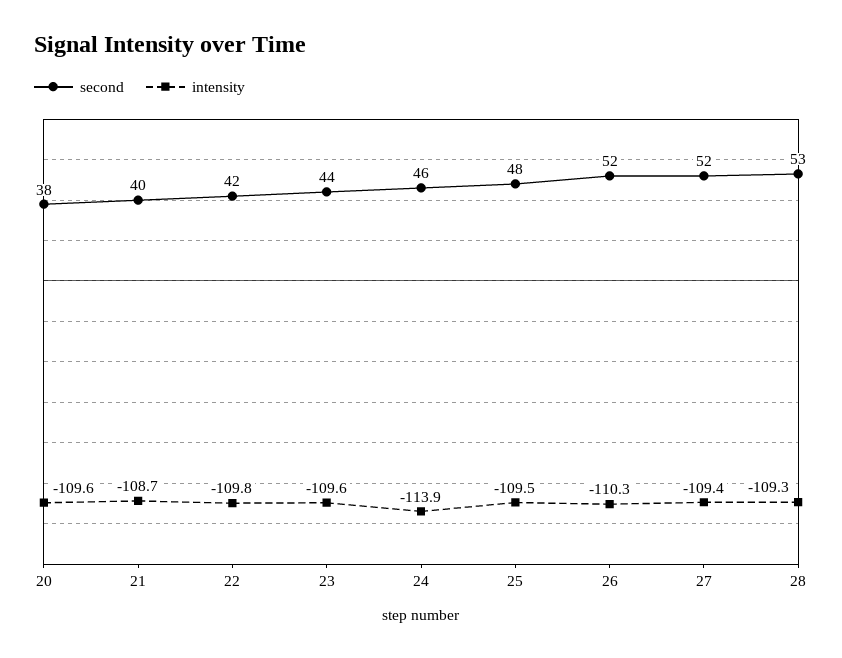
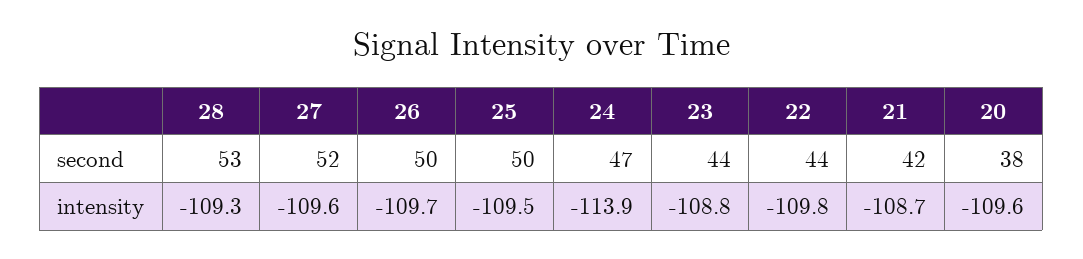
  {
    "second": {
      "20": 38,
-     "21": 40,
+     "21": 42,
-     "22": 42,
+     "22": 44,
      "23": 44,
-     "24": 46,
+     "24": 47,
-     "25": 48,
+     "25": 50,
-     "26": 52,
+     "26": 50,
      "27": 52,
      "28": 53
    },
    "intensity": {
      "20": -109.6,
      "21": -108.7,
      "22": -109.8,
-     "23": -109.6,
+     "23": -108.8,
      "24": -113.9,
      "25": -109.5,
-     "26": -110.3,
+     "26": -109.7,
-     "27": -109.4,
+     "27": -109.6,
      "28": -109.3
    }
  }

